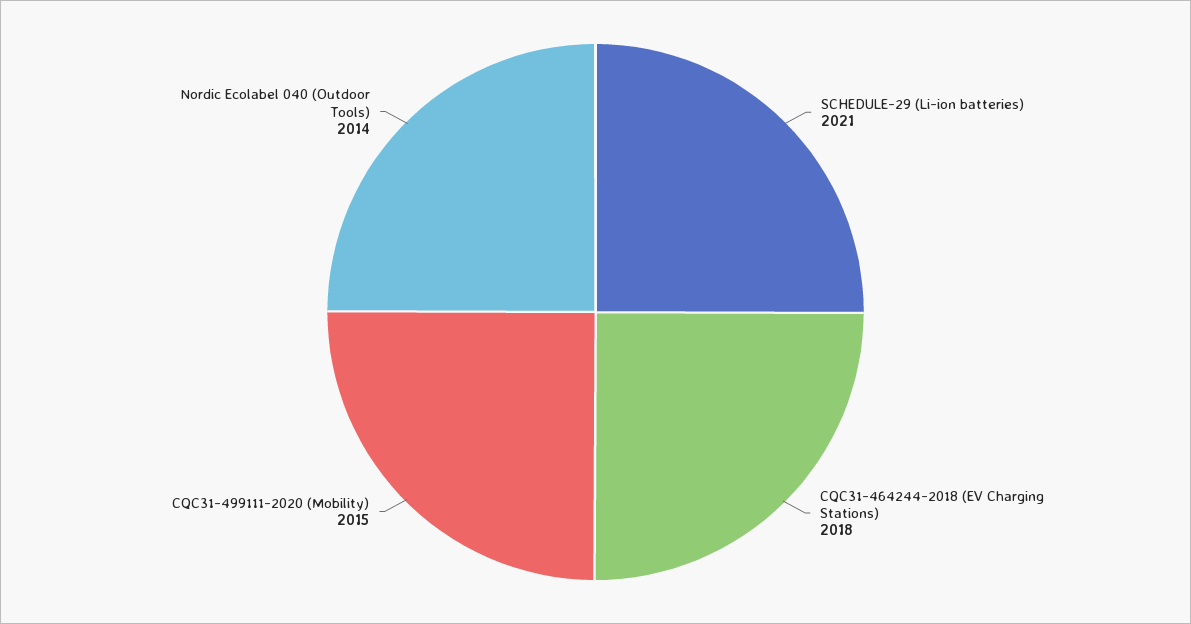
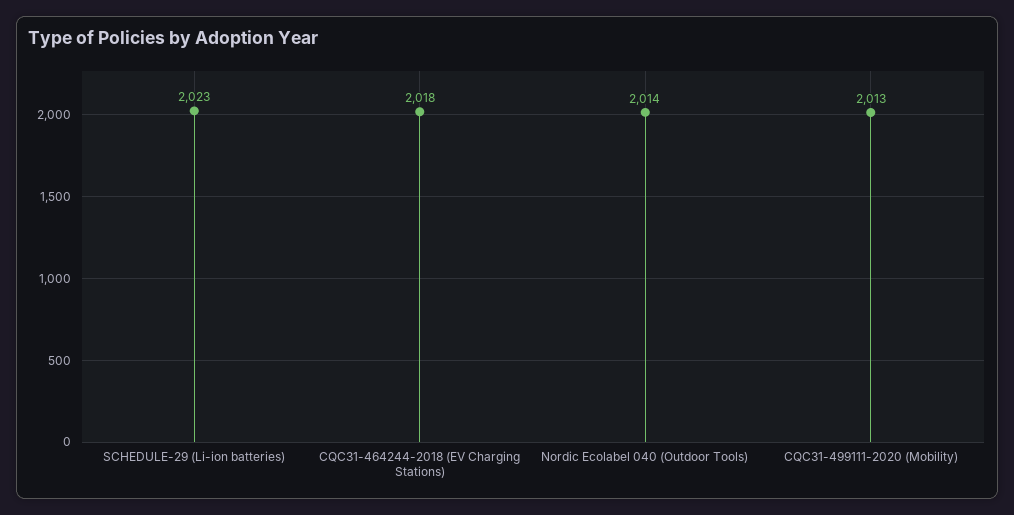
  {
-   "SCHEDULE-29 (Li-ion batteries)": 2021,
+   "SCHEDULE-29 (Li-ion batteries)": 2023,
    "CQC31-464244-2018 (EV Charging Stations)": 2018,
-   "CQC31-499111-2020 (Mobility)": 2015,
+   "CQC31-499111-2020 (Mobility)": 2013,
    "Nordic Ecolabel 040 (Outdoor Tools)": 2014
  }

